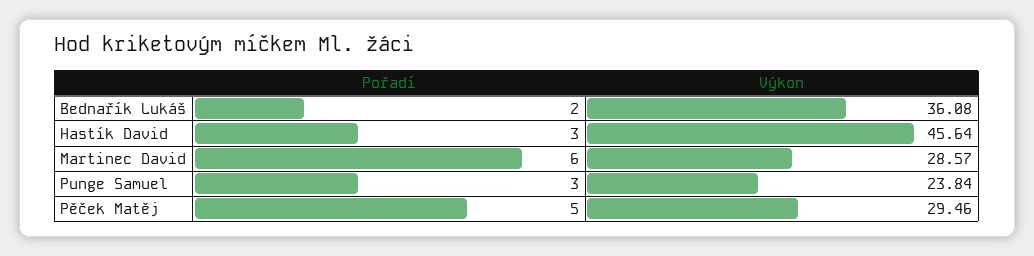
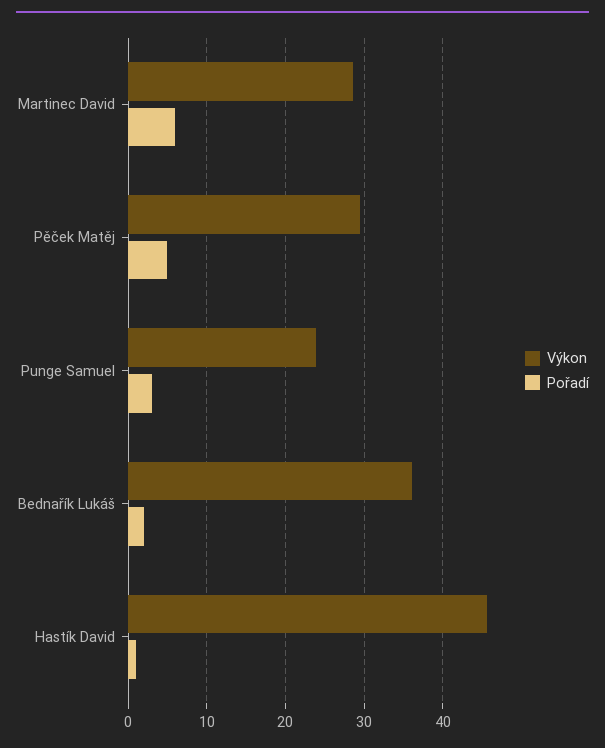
  {
    "Pořadí": {
      "Bednařík Lukáš": 2,
-     "Hastík David": 3,
+     "Hastík David": 1,
      "Martinec David": 6,
      "Punge Samuel": 3,
      "Pěček Matěj": 5
    },
    "Výkon": {
      "Bednařík Lukáš": 36.08,
      "Hastík David": 45.64,
      "Martinec David": 28.57,
      "Punge Samuel": 23.84,
      "Pěček Matěj": 29.46
    }
  }

